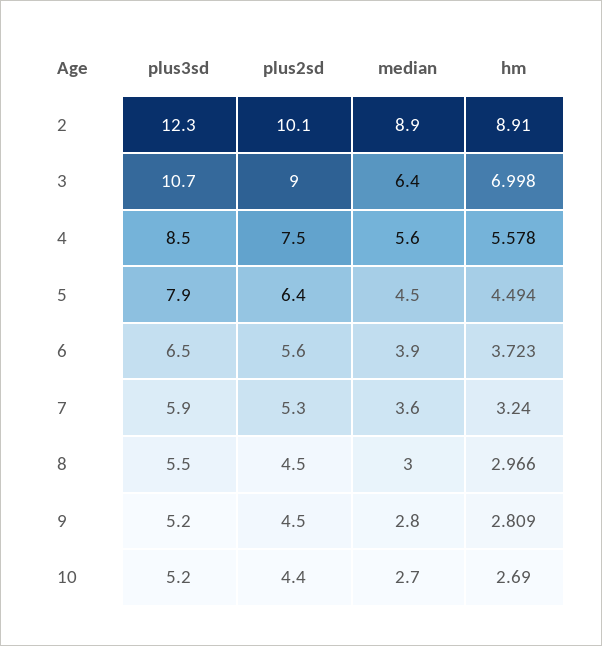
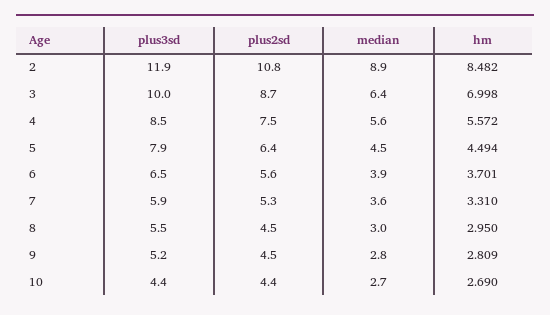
  {
    "plus3sd": {
-     "2": 12.3,
+     "2": 11.9,
-     "3": 10.7,
+     "3": 10,
      "4": 8.5,
      "5": 7.9,
      "6": 6.5,
      "7": 5.9,
      "8": 5.5,
      "9": 5.2,
-     "10": 5.2
+     "10": 4.4
    },
    "plus2sd": {
-     "2": 10.1,
+     "2": 10.8,
-     "3": 9,
+     "3": 8.7,
      "4": 7.5,
      "5": 6.4,
      "6": 5.6,
      "7": 5.3,
      "8": 4.5,
      "9": 4.5,
      "10": 4.4
    },
    "median": {
      "2": 8.9,
      "3": 6.4,
      "4": 5.6,
      "5": 4.5,
      "6": 3.9,
      "7": 3.6,
      "8": 3,
      "9": 2.8,
      "10": 2.7
    },
    "hm": {
-     "2": 8.91,
+     "2": 8.482,
      "3": 6.998,
-     "4": 5.578,
+     "4": 5.572,
      "5": 4.494,
-     "6": 3.723,
+     "6": 3.701,
-     "7": 3.24,
+     "7": 3.31,
-     "8": 2.966,
+     "8": 2.95,
      "9": 2.809,
      "10": 2.69
    }
  }

